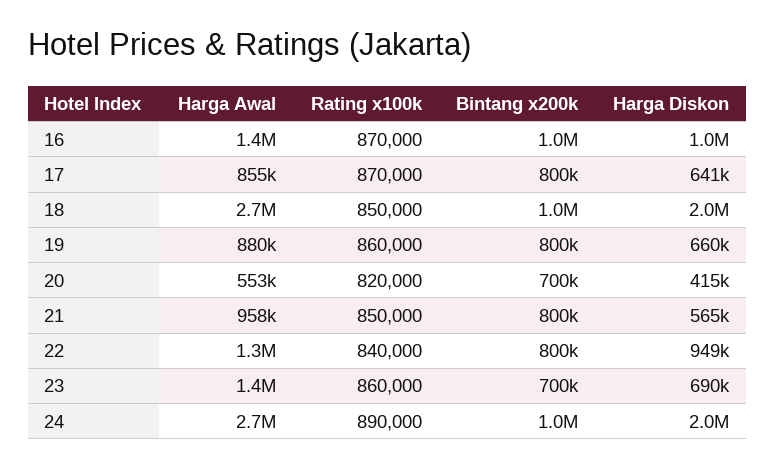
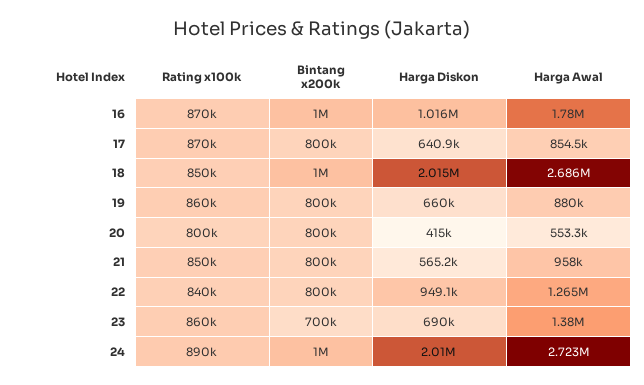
  {
    "Harga Awal": {
-     "16": 1400000,
+     "16": 1780000,
      "17": 854500,
      "18": 2686000,
      "19": 880000,
      "20": 553300,
      "21": 958000,
      "22": 1265000,
      "23": 1380000,
      "24": 2723000
    },
    "Rating x100k": {
      "16": 870000,
      "17": 870000,
      "18": 850000,
      "19": 860000,
-     "20": 820000,
+     "20": 800000,
      "21": 850000,
      "22": 840000,
      "23": 860000,
      "24": 890000
    },
    "Bintang x200k": {
      "16": 1000000,
      "17": 800000,
      "18": 1000000,
      "19": 800000,
-     "20": 700000,
+     "20": 800000,
      "21": 800000,
      "22": 800000,
      "23": 700000,
      "24": 1000000
    },
    "Harga Diskon": {
      "16": 1016000,
      "17": 640900,
      "18": 2015000,
      "19": 660000,
      "20": 415000,
      "21": 565200,
      "22": 949100,
      "23": 690000,
      "24": 2010000
    }
  }

